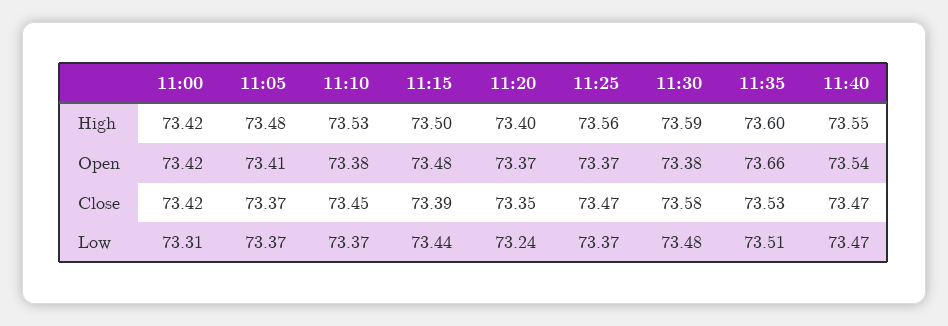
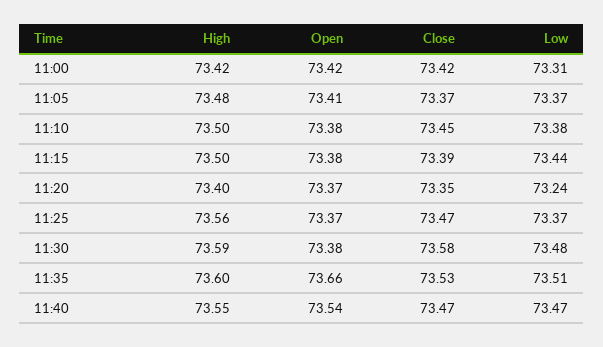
  {
    "11:00": {
      "High": 73.42,
      "Open": 73.42,
      "Close": 73.42,
      "Low": 73.31
    },
    "11:05": {
      "High": 73.48,
      "Open": 73.41,
      "Close": 73.37,
      "Low": 73.37
    },
    "11:10": {
-     "High": 73.53,
+     "High": 73.5,
      "Open": 73.38,
      "Close": 73.45,
-     "Low": 73.37
+     "Low": 73.38
    },
    "11:15": {
      "High": 73.5,
-     "Open": 73.48,
+     "Open": 73.38,
      "Close": 73.39,
      "Low": 73.44
    },
    "11:20": {
      "High": 73.4,
      "Open": 73.37,
      "Close": 73.35,
      "Low": 73.24
    },
    "11:25": {
      "High": 73.56,
      "Open": 73.37,
      "Close": 73.47,
      "Low": 73.37
    },
    "11:30": {
      "High": 73.59,
      "Open": 73.38,
      "Close": 73.58,
      "Low": 73.48
    },
    "11:35": {
      "High": 73.6,
      "Open": 73.66,
      "Close": 73.53,
      "Low": 73.51
    },
    "11:40": {
      "High": 73.55,
      "Open": 73.54,
      "Close": 73.47,
      "Low": 73.47
    }
  }

